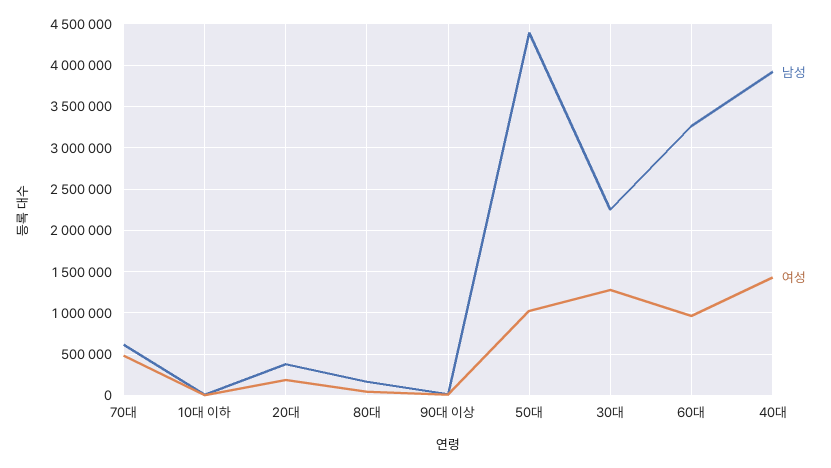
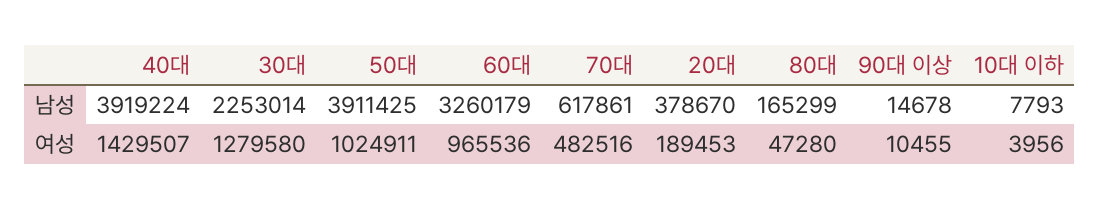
  {
    "남성": {
      "70대": 617861,
      "10대 이하": 7793,
      "20대": 378670,
      "80대": 165299,
      "90대 이상": 14678,
-     "50대": 4400000,
+     "50대": 3911425,
      "30대": 2253014,
      "60대": 3260179,
      "40대": 3919224
    },
    "여성": {
      "70대": 482516,
      "10대 이하": 3956,
      "20대": 189453,
      "80대": 47280,
      "90대 이상": 10455,
      "50대": 1024911,
      "30대": 1279580,
      "60대": 965536,
      "40대": 1429507
    }
  }

